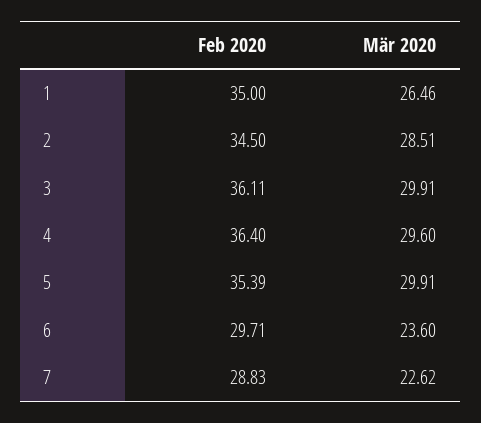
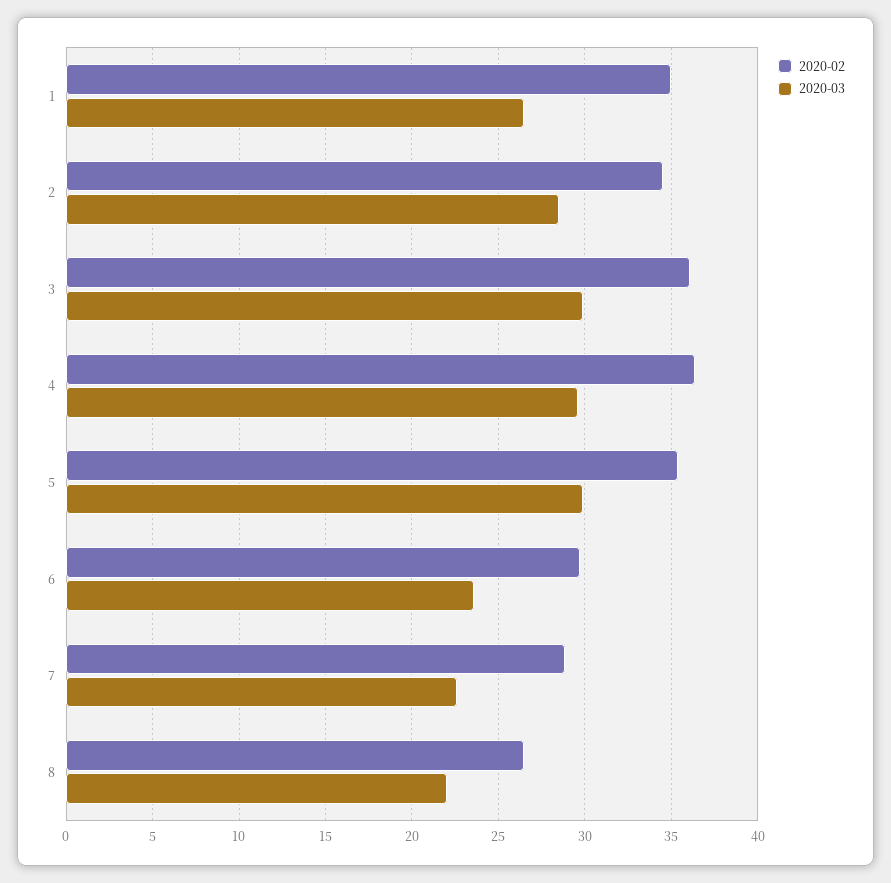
  {
    "Feb 2020": {
      "1": 35,
      "2": 34.5,
      "3": 36.11,
      "4": 36.4,
      "5": 35.39,
      "6": 29.71,
-     "7": 28.83
+     "7": 28.83,
+     "8": 26.5
    },
    "Mär 2020": {
      "1": 26.46,
      "2": 28.51,
      "3": 29.91,
      "4": 29.6,
      "5": 29.91,
      "6": 23.6,
-     "7": 22.62
+     "7": 22.62,
+     "8": 22
    }
  }

